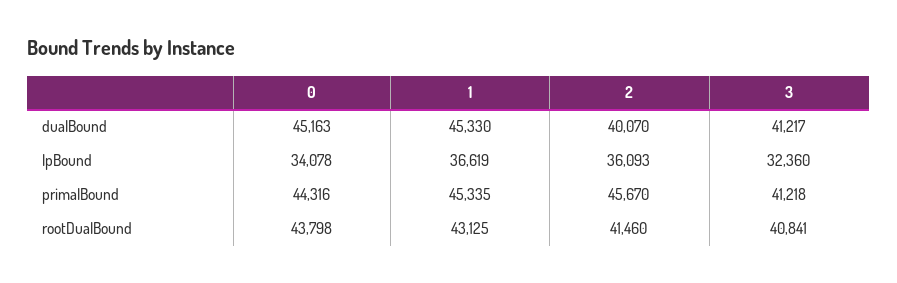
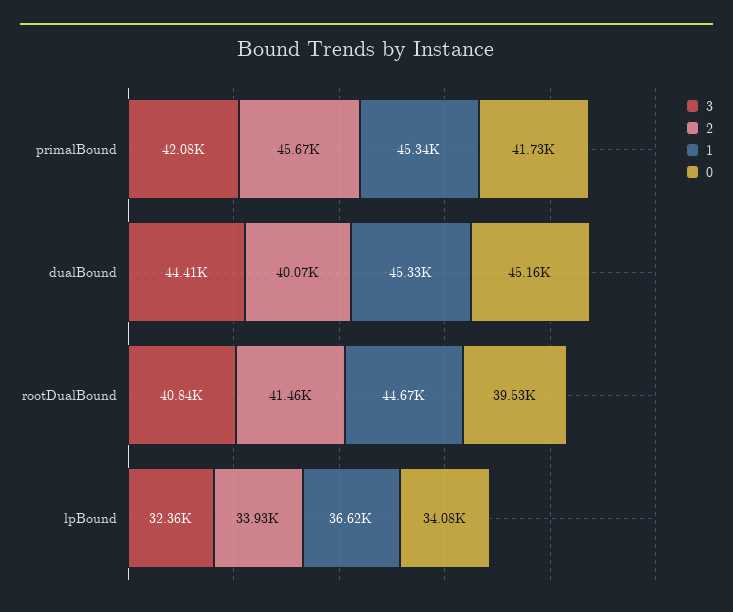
  {
    "0": {
      "dualBound": 45163,
      "lpBound": 34078,
-     "primalBound": 44316,
+     "primalBound": 41730,
-     "rootDualBound": 43798
+     "rootDualBound": 39530
    },
    "1": {
      "dualBound": 45330,
      "lpBound": 36619,
      "primalBound": 45335,
-     "rootDualBound": 43125
+     "rootDualBound": 44670
    },
    "2": {
      "dualBound": 40070,
-     "lpBound": 36093,
+     "lpBound": 33930,
      "primalBound": 45670,
      "rootDualBound": 41460
    },
    "3": {
-     "dualBound": 41217,
+     "dualBound": 44410,
      "lpBound": 32360,
-     "primalBound": 41218,
+     "primalBound": 42080,
      "rootDualBound": 40841
    }
  }

